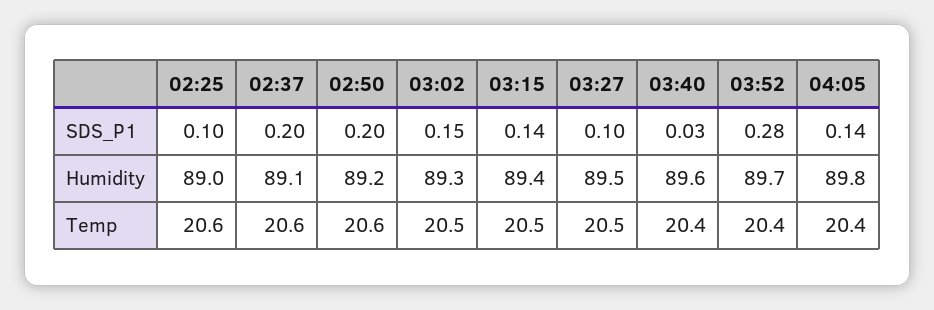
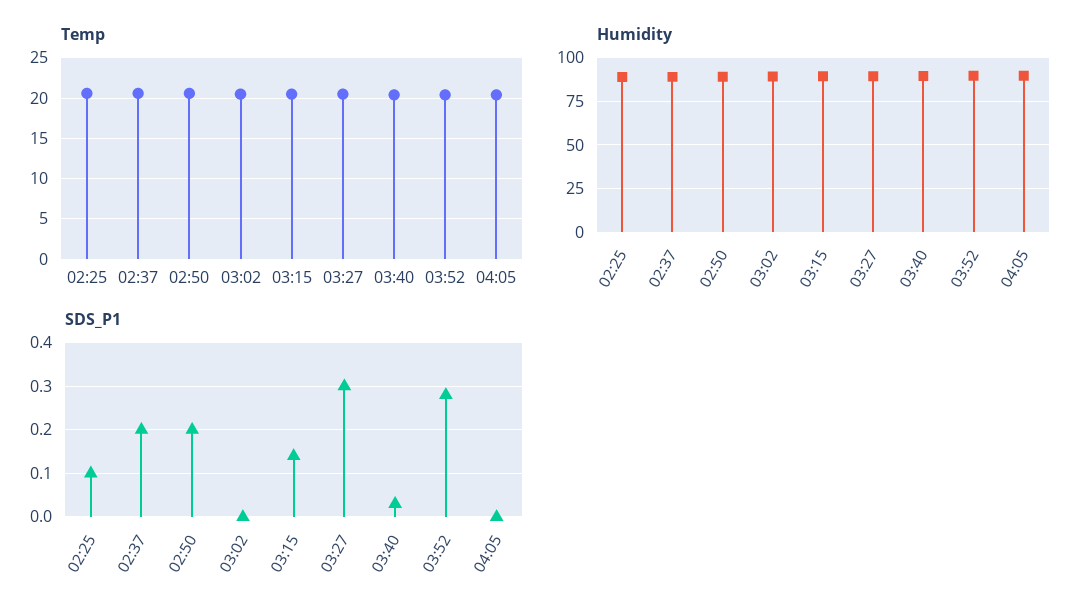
  {
    "SDS_P1": {
      "02:25": 0.1,
      "02:37": 0.2,
      "02:50": 0.2,
-     "03:02": 0.15,
+     "03:02": 0,
      "03:15": 0.14,
-     "03:27": 0.1,
+     "03:27": 0.3,
      "03:40": 0.03,
      "03:52": 0.28,
-     "04:05": 0.14
+     "04:05": 0
    },
    "Humidity": {
      "02:25": 89,
      "02:37": 89.1,
      "02:50": 89.2,
      "03:02": 89.3,
      "03:15": 89.4,
      "03:27": 89.5,
      "03:40": 89.6,
      "03:52": 89.7,
      "04:05": 89.8
    },
    "Temp": {
      "02:25": 20.6,
      "02:37": 20.6,
      "02:50": 20.6,
      "03:02": 20.5,
      "03:15": 20.5,
      "03:27": 20.5,
      "03:40": 20.4,
      "03:52": 20.4,
      "04:05": 20.4
    }
  }

